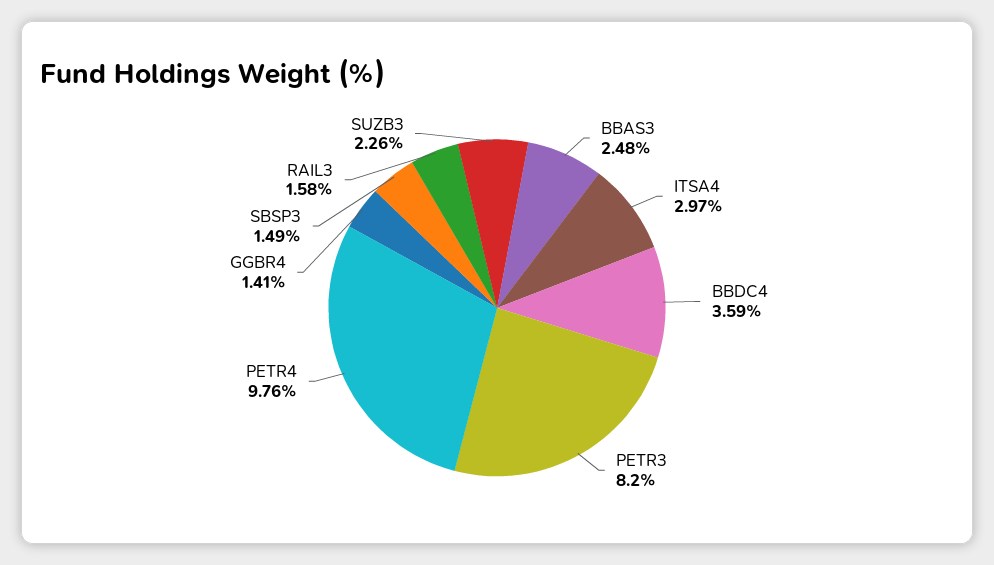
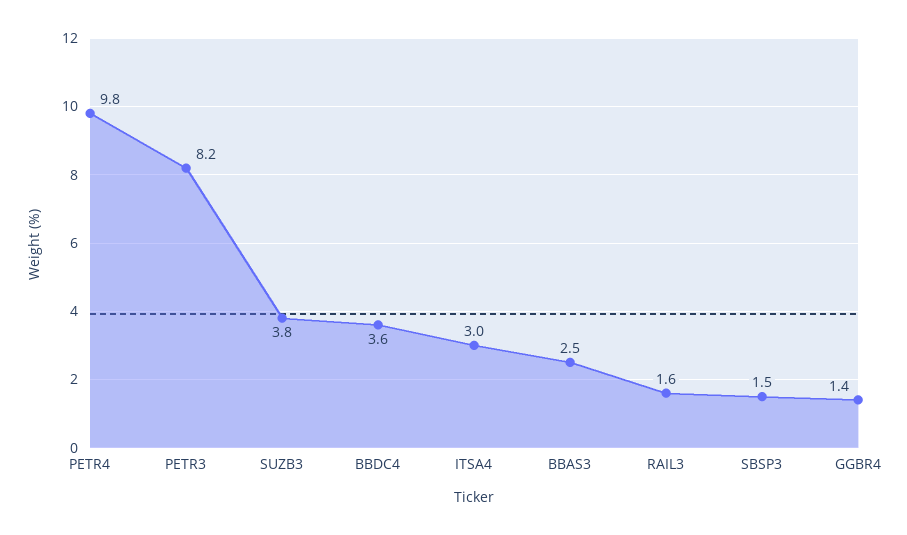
  {
    "BBAS3": 2.48,
    "ITSA4": 2.97,
    "BBDC4": 3.59,
    "PETR3": 8.2,
    "PETR4": 9.76,
    "GGBR4": 1.41,
    "SBSP3": 1.49,
    "RAIL3": 1.58,
-   "SUZB3": 2.26
+   "SUZB3": 3.8
  }

